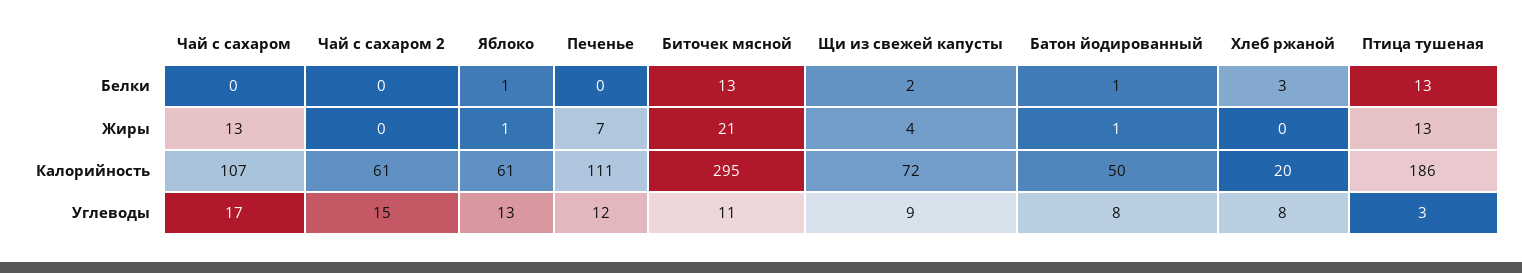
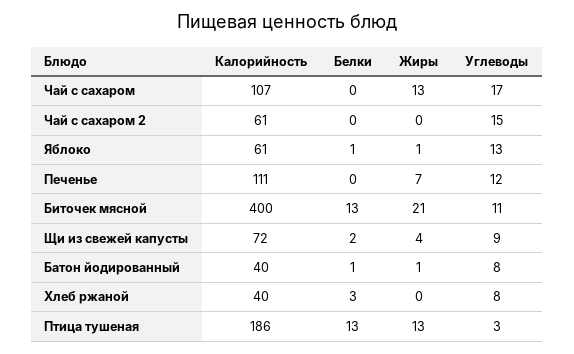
  {
    "Чай с сахаром": {
      "Белки": 0,
      "Жиры": 13,
      "Калорийность": 107,
      "Углеводы": 17
    },
    "Чай с сахаром 2": {
      "Белки": 0,
      "Жиры": 0,
      "Калорийность": 61,
      "Углеводы": 15
    },
    "Яблоко": {
      "Белки": 1,
      "Жиры": 1,
      "Калорийность": 61,
      "Углеводы": 13
    },
    "Печенье": {
      "Белки": 0,
      "Жиры": 7,
      "Калорийность": 111,
      "Углеводы": 12
    },
    "Биточек мясной": {
      "Белки": 13,
      "Жиры": 21,
-     "Калорийность": 295,
+     "Калорийность": 400,
      "Углеводы": 11
    },
    "Щи из свежей капусты": {
      "Белки": 2,
      "Жиры": 4,
      "Калорийность": 72,
      "Углеводы": 9
    },
    "Батон йодированный": {
      "Белки": 1,
      "Жиры": 1,
-     "Калорийность": 50,
+     "Калорийность": 40,
      "Углеводы": 8
    },
    "Хлеб ржаной": {
      "Белки": 3,
      "Жиры": 0,
-     "Калорийность": 20,
+     "Калорийность": 40,
      "Углеводы": 8
    },
    "Птица тушеная": {
      "Белки": 13,
      "Жиры": 13,
      "Калорийность": 186,
      "Углеводы": 3
    }
  }

